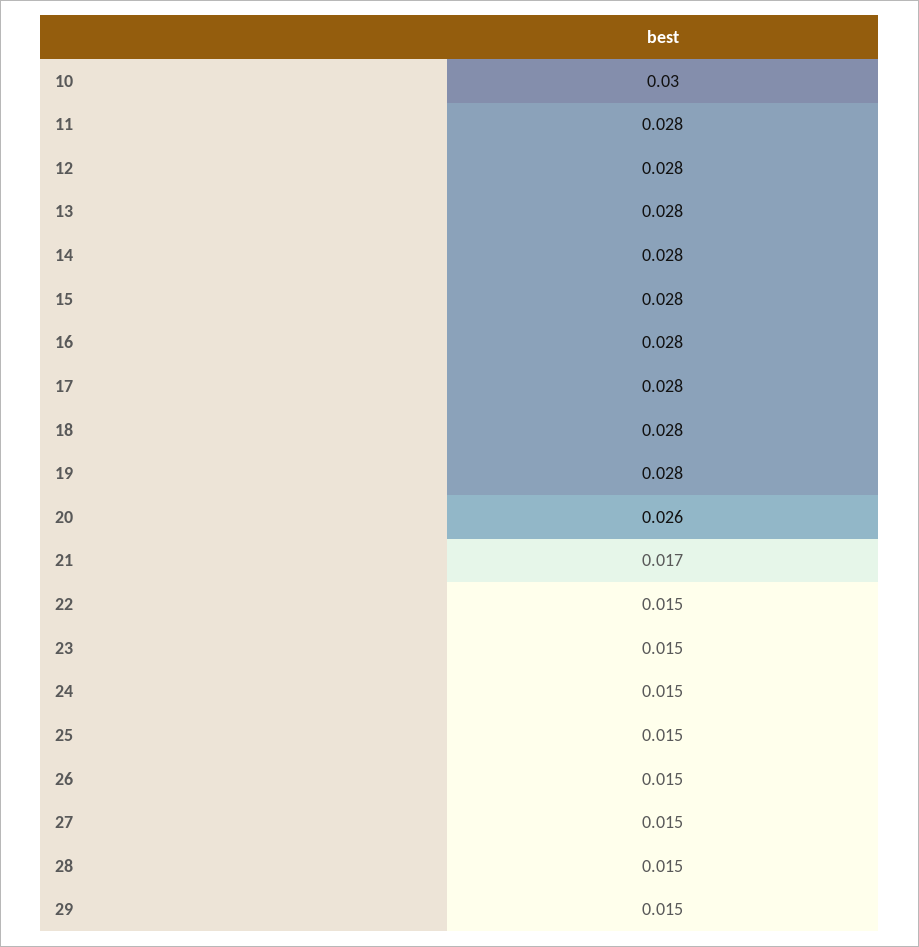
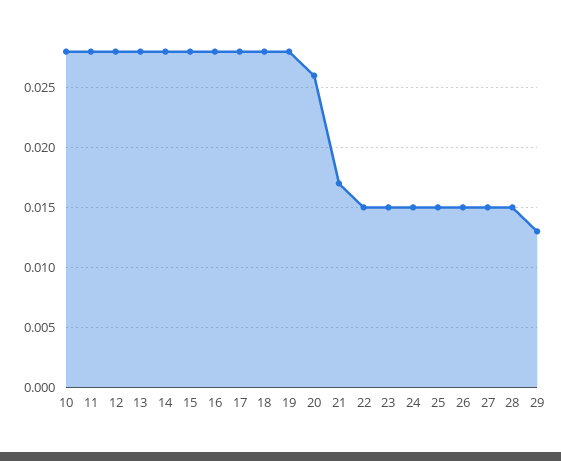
  {
-   "10": 0.03,
+   "10": 0.028,
    "11": 0.028,
    "12": 0.028,
    "13": 0.028,
    "14": 0.028,
    "15": 0.028,
    "16": 0.028,
    "17": 0.028,
    "18": 0.028,
    "19": 0.028,
    "20": 0.026,
    "21": 0.017,
    "22": 0.015,
    "23": 0.015,
    "24": 0.015,
    "25": 0.015,
    "26": 0.015,
    "27": 0.015,
    "28": 0.015,
-   "29": 0.015
+   "29": 0.013
  }

